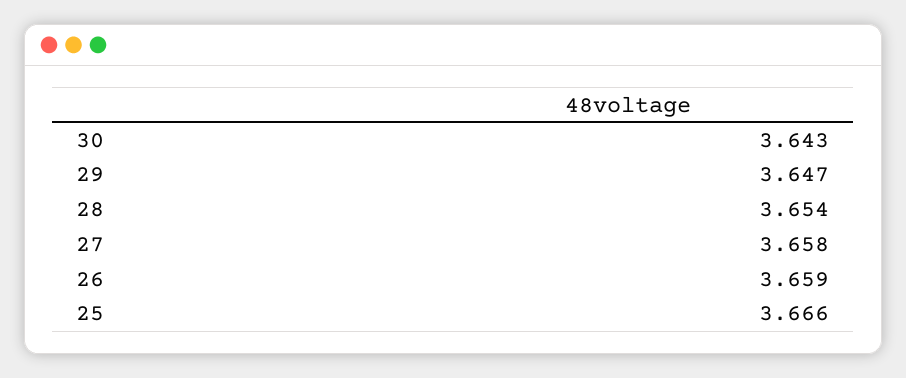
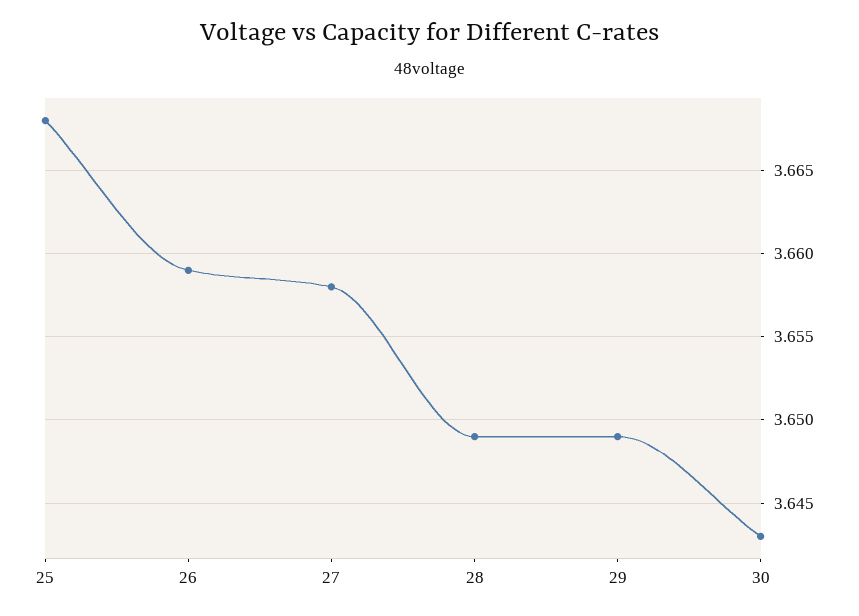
  {
    "30": 3.643,
-   "29": 3.647,
+   "29": 3.649,
-   "28": 3.654,
+   "28": 3.649,
    "27": 3.658,
    "26": 3.659,
-   "25": 3.666
+   "25": 3.668
  }

